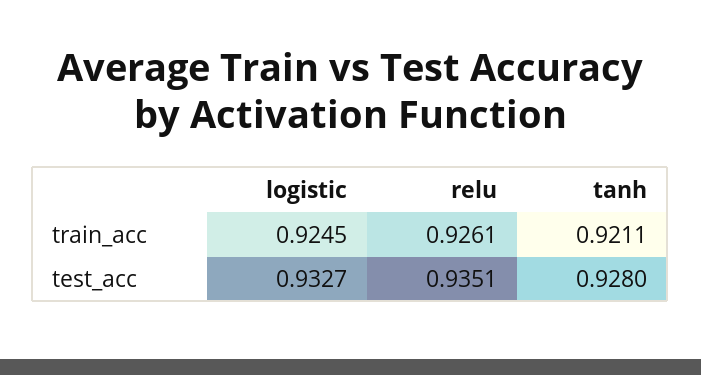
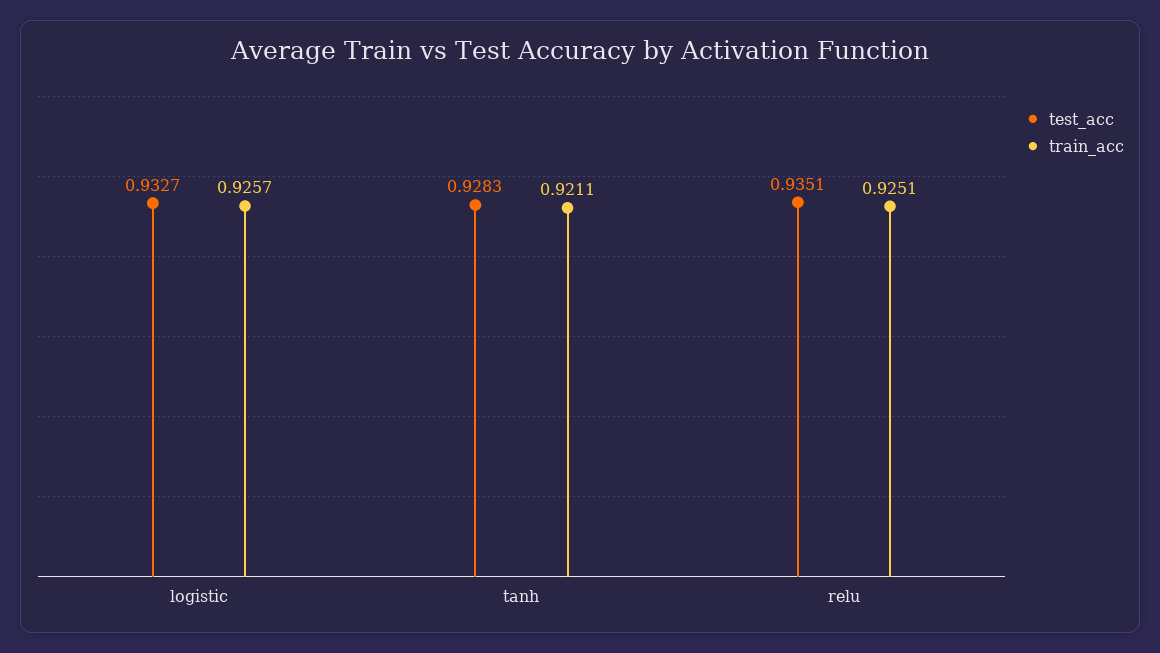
  {
    "train_acc": {
-     "logistic": 0.9245,
+     "logistic": 0.9257,
-     "relu": 0.9261,
+     "relu": 0.9251,
      "tanh": 0.9211
    },
    "test_acc": {
      "logistic": 0.9327,
      "relu": 0.9351,
-     "tanh": 0.928
+     "tanh": 0.9283
    }
  }

